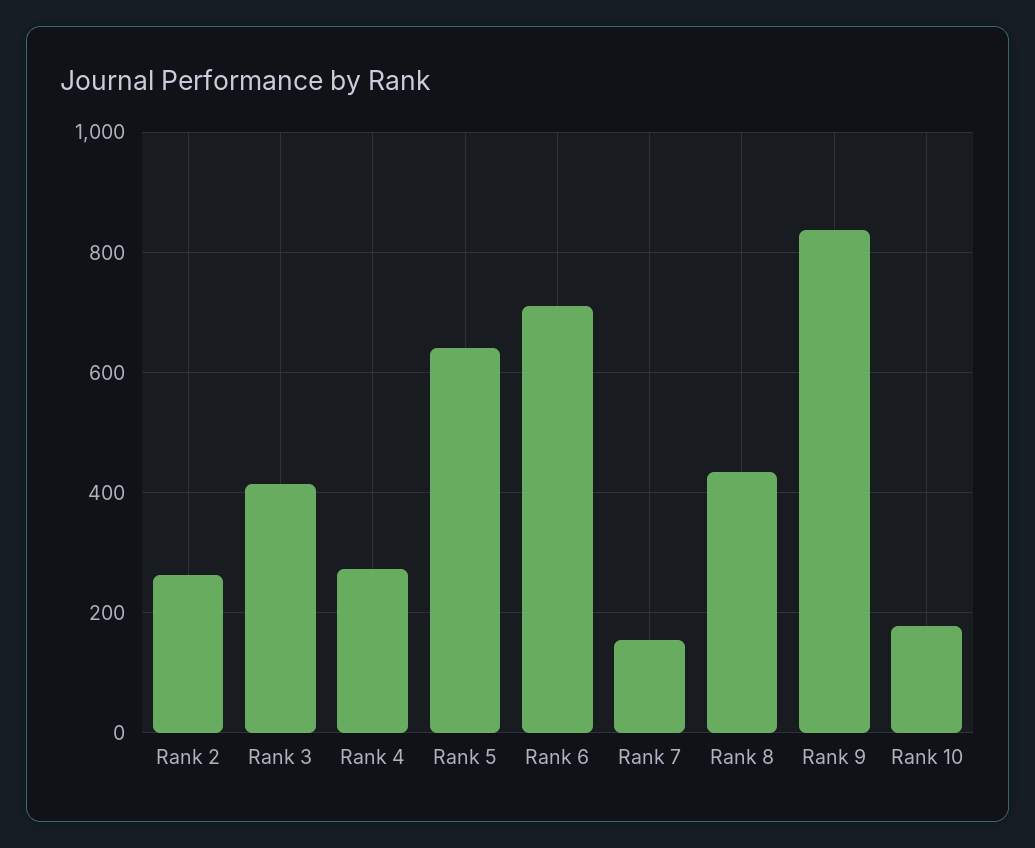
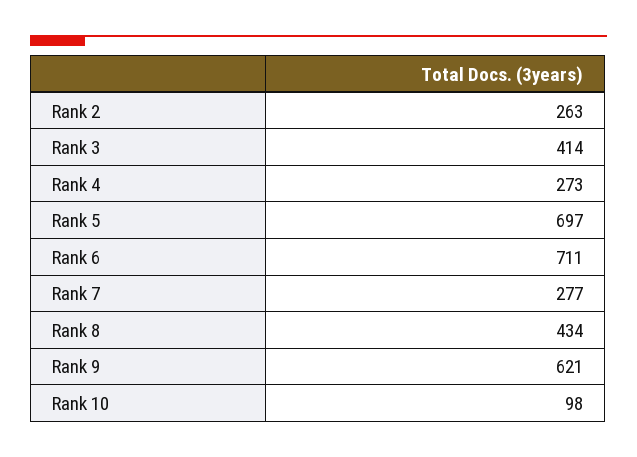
  {
    "Rank 2": 263,
    "Rank 3": 414,
    "Rank 4": 273,
-   "Rank 5": 640,
+   "Rank 5": 697,
    "Rank 6": 711,
-   "Rank 7": 160,
+   "Rank 7": 277,
    "Rank 8": 434,
-   "Rank 9": 840,
+   "Rank 9": 621,
-   "Rank 10": 180
+   "Rank 10": 98
  }

